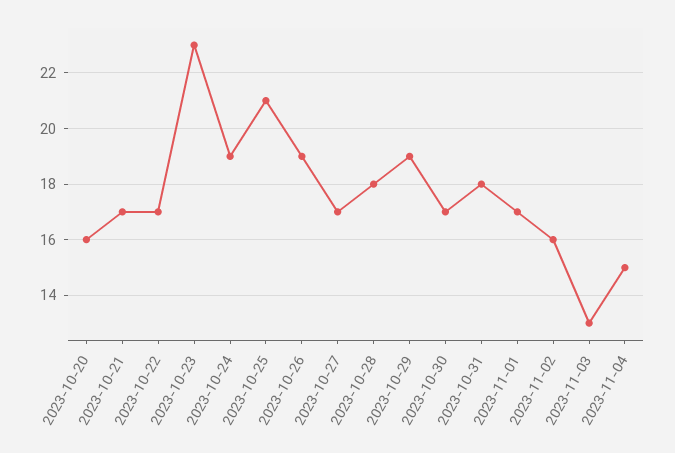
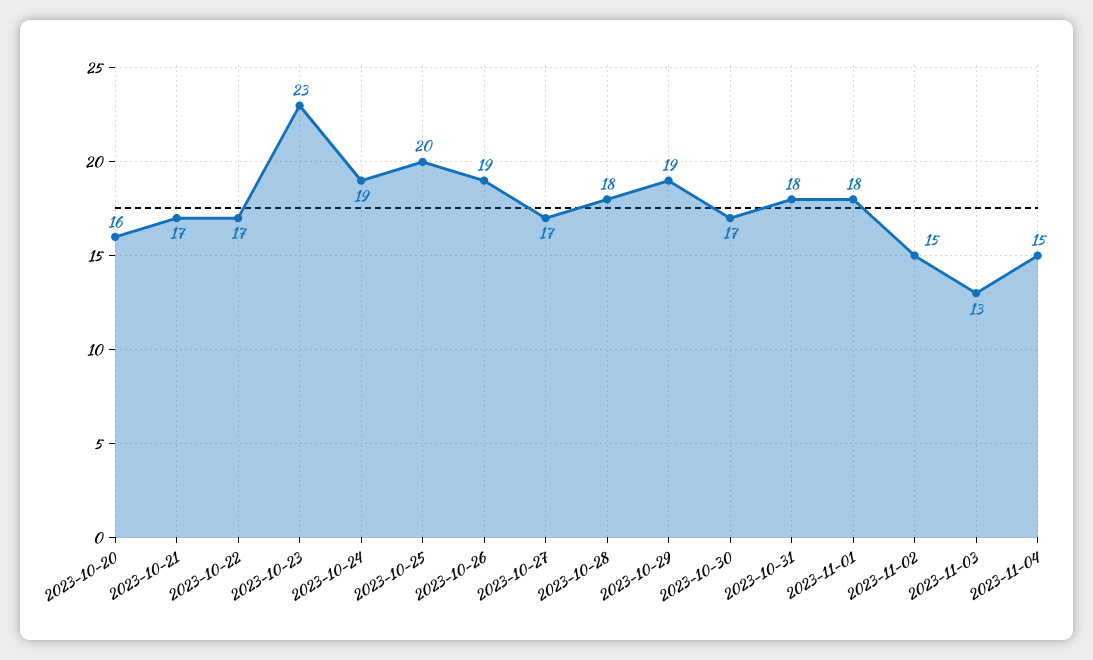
  {
    "2023-10-20": 16,
    "2023-10-21": 17,
    "2023-10-22": 17,
    "2023-10-23": 23,
    "2023-10-24": 19,
-   "2023-10-25": 21,
+   "2023-10-25": 20,
    "2023-10-26": 19,
    "2023-10-27": 17,
    "2023-10-28": 18,
    "2023-10-29": 19,
    "2023-10-30": 17,
    "2023-10-31": 18,
-   "2023-11-01": 17,
+   "2023-11-01": 18,
-   "2023-11-02": 16,
+   "2023-11-02": 15,
    "2023-11-03": 13,
    "2023-11-04": 15
  }

